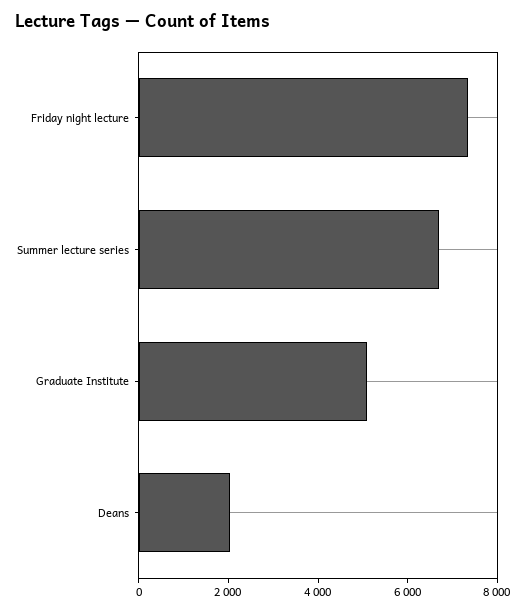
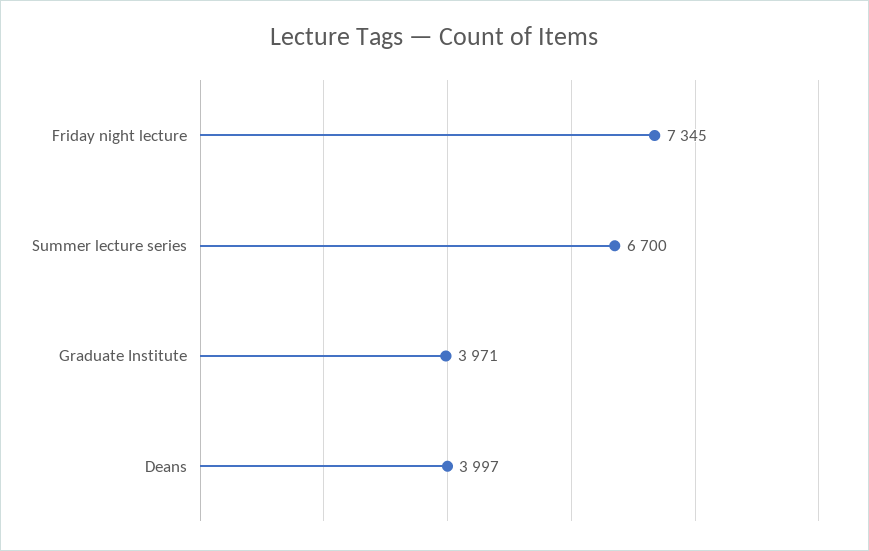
  {
    "Friday night lecture": 7345,
    "Summer lecture series": 6700,
-   "Graduate Institute": 5000,
+   "Graduate Institute": 3971,
-   "Deans": 2000
+   "Deans": 3997
  }

